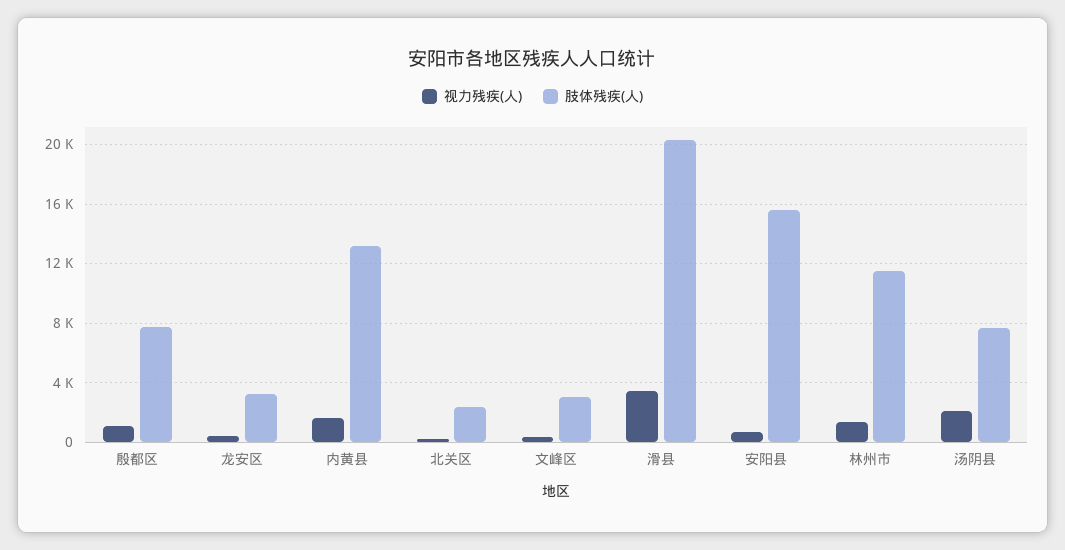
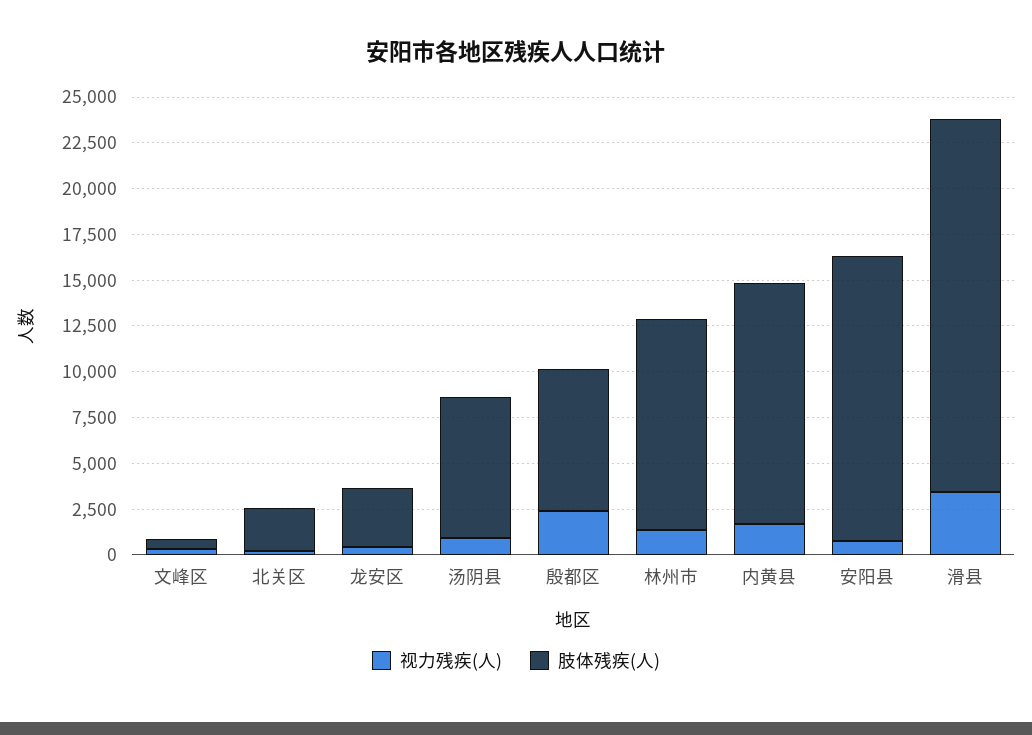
  {
    "视力残疾(人)": {
-     "殷都区": 1000,
+     "殷都区": 2500,
      "龙安区": 500,
      "内黄县": 1500,
      "北关区": 0,
      "文峰区": 500,
      "滑县": 3500,
      "安阳县": 500,
      "林州市": 1500,
-     "汤阴县": 2000
+     "汤阴县": 1000
    },
    "肢体残疾(人)": {
      "殷都区": 8000,
      "龙安区": 3000,
      "内黄县": 13000,
      "北关区": 2500,
-     "文峰区": 3000,
+     "文峰区": 500,
      "滑县": 20500,
      "安阳县": 15500,
      "林州市": 11500,
      "汤阴县": 7500
    }
  }

